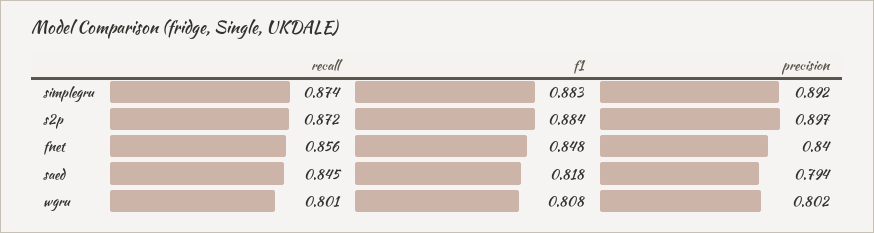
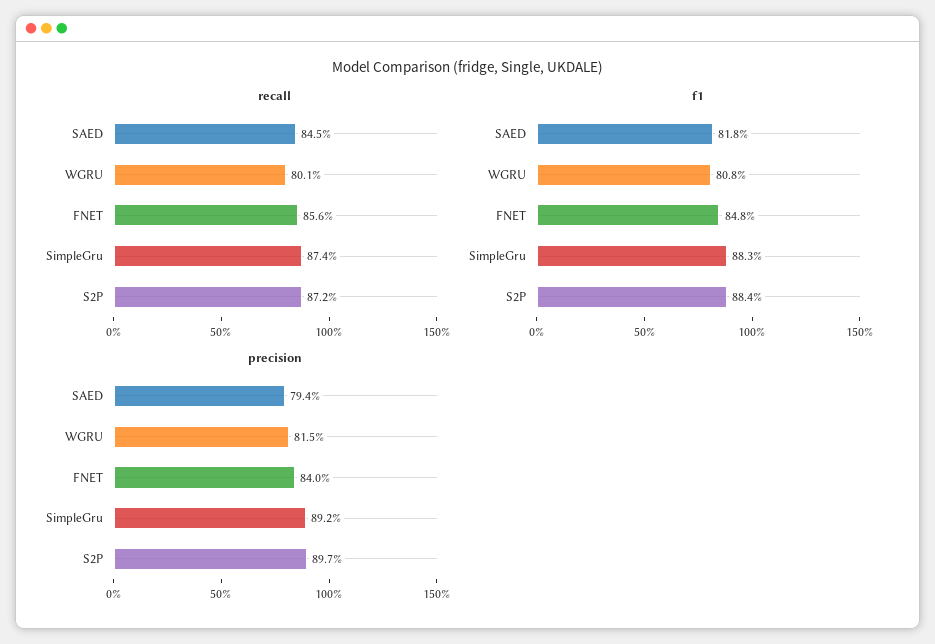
  {
    "recall": {
      "simplegru": 0.874,
      "s2p": 0.872,
      "fnet": 0.856,
      "saed": 0.845,
      "wgru": 0.801
    },
    "f1": {
      "simplegru": 0.883,
      "s2p": 0.884,
      "fnet": 0.848,
      "saed": 0.818,
      "wgru": 0.808
    },
    "precision": {
      "simplegru": 0.892,
      "s2p": 0.897,
      "fnet": 0.84,
      "saed": 0.794,
-     "wgru": 0.802
+     "wgru": 0.815
    }
  }

